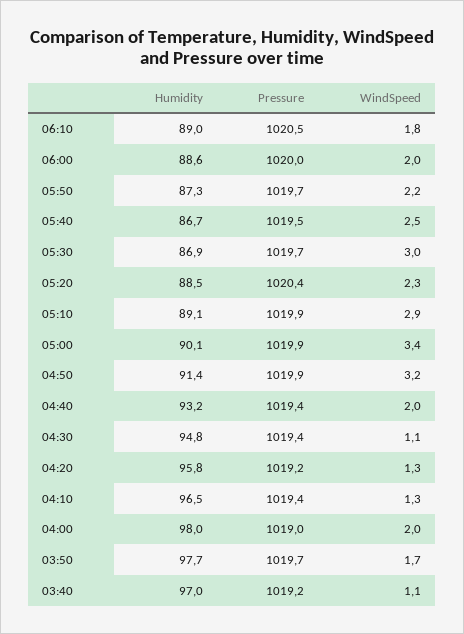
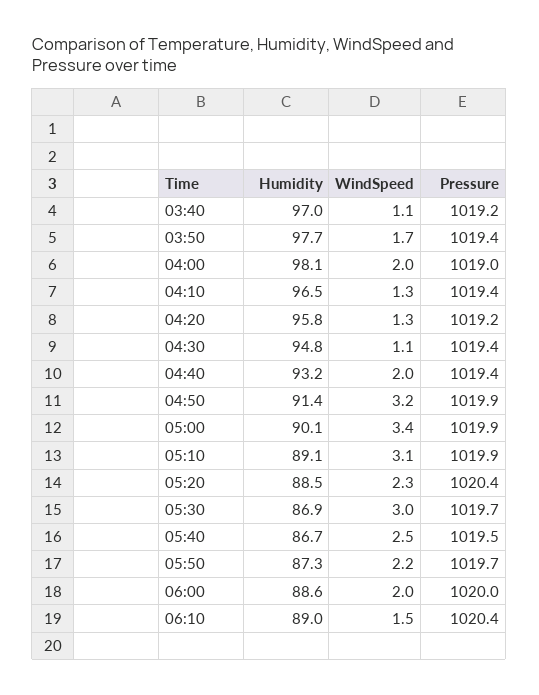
  {
    "Humidity": {
      "06:10": 89,
      "06:00": 88.6,
      "05:50": 87.3,
      "05:40": 86.7,
      "05:30": 86.9,
      "05:20": 88.5,
      "05:10": 89.1,
      "05:00": 90.1,
      "04:50": 91.4,
      "04:40": 93.2,
      "04:30": 94.8,
      "04:20": 95.8,
      "04:10": 96.5,
-     "04:00": 98,
+     "04:00": 98.1,
      "03:50": 97.7,
      "03:40": 97
    },
    "Pressure": {
-     "06:10": 1020.5,
+     "06:10": 1020.4,
      "06:00": 1020,
      "05:50": 1019.7,
      "05:40": 1019.5,
      "05:30": 1019.7,
      "05:20": 1020.4,
      "05:10": 1019.9,
      "05:00": 1019.9,
      "04:50": 1019.9,
      "04:40": 1019.4,
      "04:30": 1019.4,
      "04:20": 1019.2,
      "04:10": 1019.4,
      "04:00": 1019,
-     "03:50": 1019.7,
+     "03:50": 1019.4,
      "03:40": 1019.2
    },
    "WindSpeed": {
-     "06:10": 1.8,
+     "06:10": 1.5,
      "06:00": 2,
      "05:50": 2.2,
      "05:40": 2.5,
      "05:30": 3,
      "05:20": 2.3,
-     "05:10": 2.9,
+     "05:10": 3.1,
      "05:00": 3.4,
      "04:50": 3.2,
      "04:40": 2,
      "04:30": 1.1,
      "04:20": 1.3,
      "04:10": 1.3,
      "04:00": 2,
      "03:50": 1.7,
      "03:40": 1.1
    }
  }

